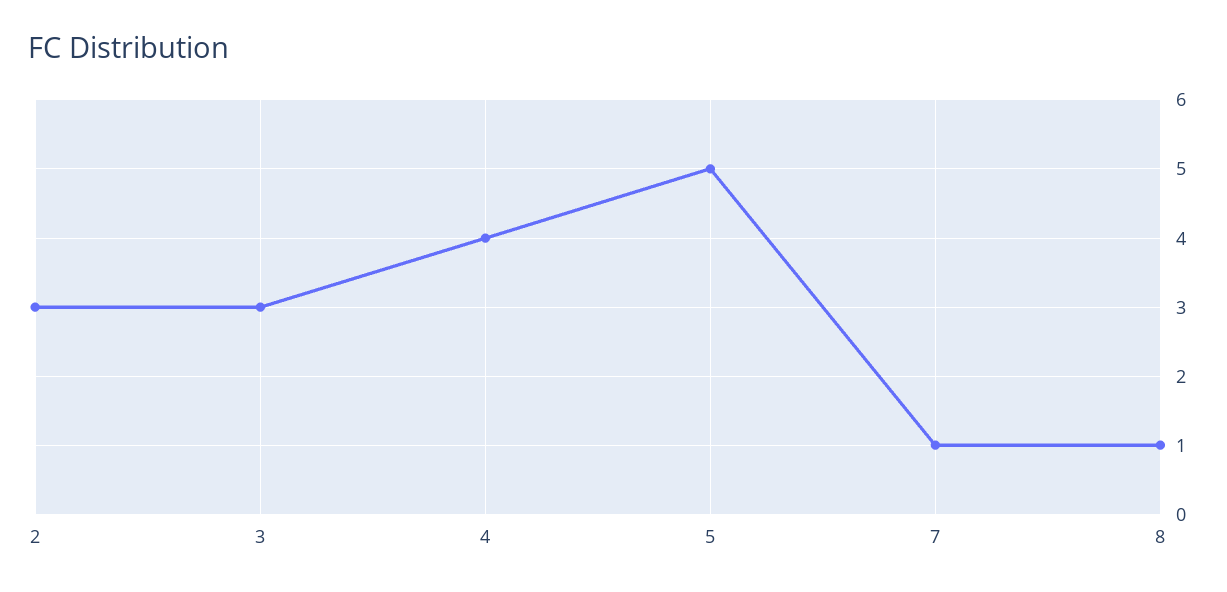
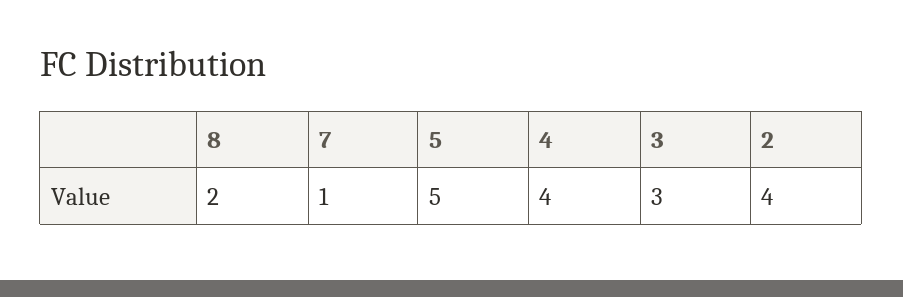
  {
-   "2": 3,
+   "2": 4,
    "3": 3,
    "4": 4,
    "5": 5,
    "7": 1,
-   "8": 1
+   "8": 2
  }

